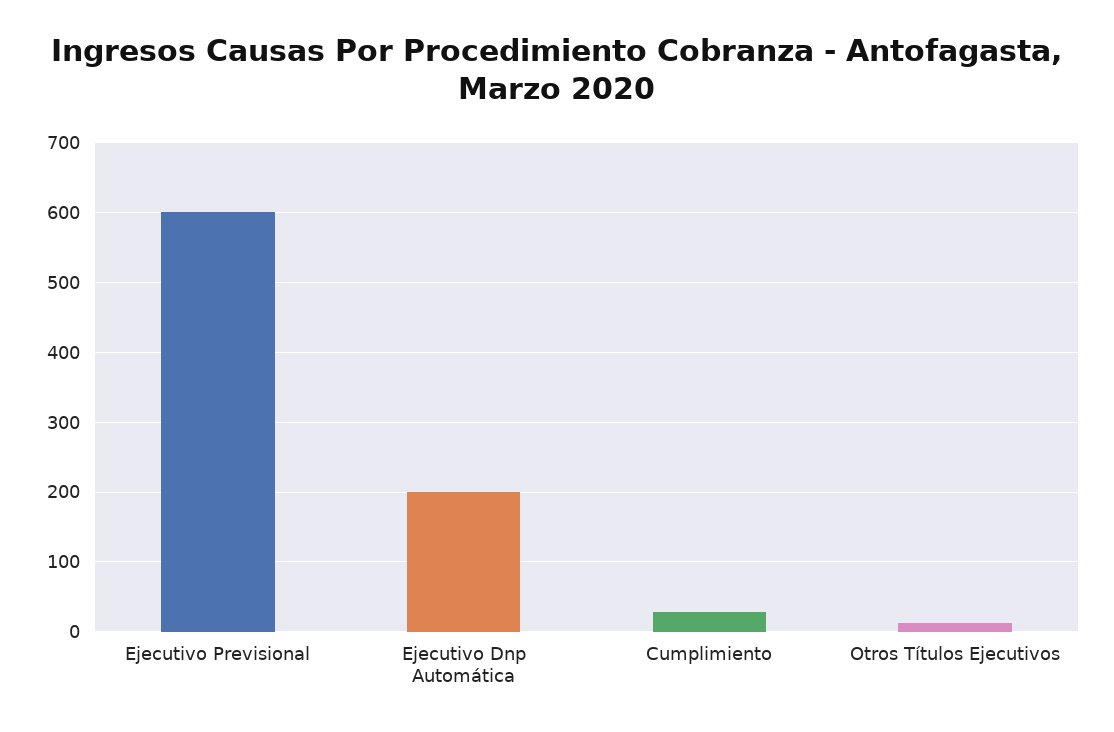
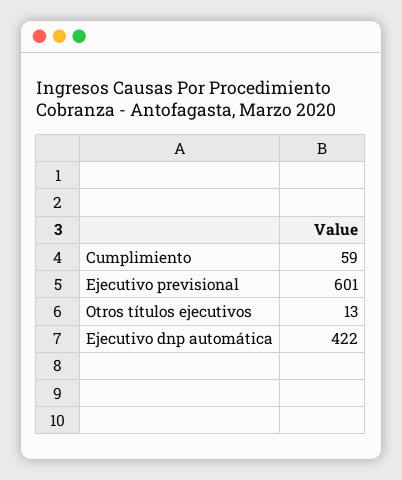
  {
    "Ejecutivo Previsional": 601,
-   "Ejecutivo Dnp Automática": 200,
+   "Ejecutivo Dnp Automática": 422,
-   "Cumplimiento": 30,
+   "Cumplimiento": 59,
    "Otros Títulos Ejecutivos": 13
  }

